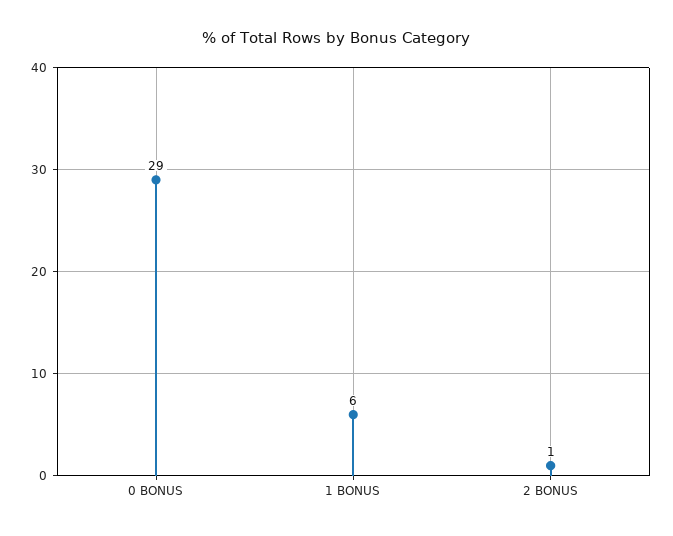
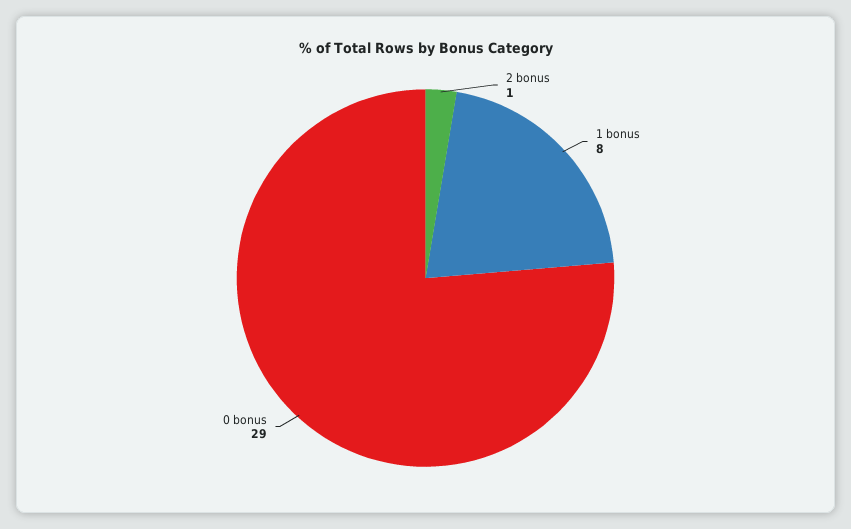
  {
    "0 BONUS": 29,
-   "1 BONUS": 6,
+   "1 BONUS": 8,
    "2 BONUS": 1
  }

